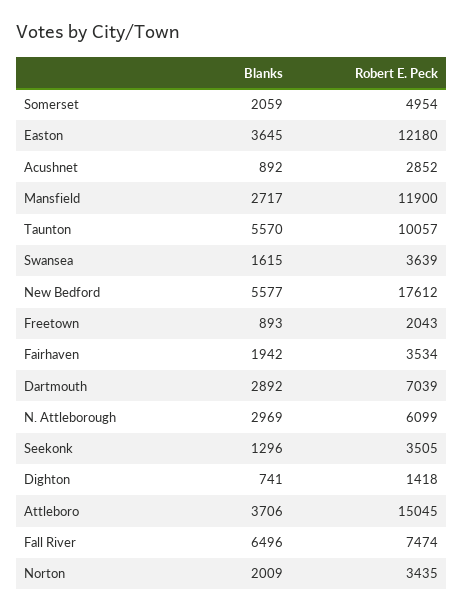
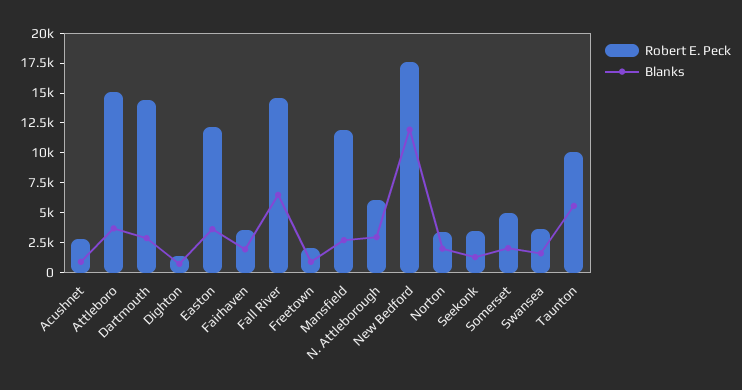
  {
    "Blanks": {
      "Somerset": 2059,
      "Easton": 3645,
      "Acushnet": 892,
      "Mansfield": 2717,
      "Taunton": 5570,
      "Swansea": 1615,
-     "New Bedford": 5577,
+     "New Bedford": 12500,
      "Freetown": 893,
      "Fairhaven": 1942,
      "Dartmouth": 2892,
      "N. Attleborough": 2969,
      "Seekonk": 1296,
      "Dighton": 741,
      "Attleboro": 3706,
      "Fall River": 6496,
      "Norton": 2009
    },
    "Robert E. Peck": {
      "Somerset": 4954,
      "Easton": 12180,
      "Acushnet": 2852,
      "Mansfield": 11900,
      "Taunton": 10057,
      "Swansea": 3639,
      "New Bedford": 17612,
      "Freetown": 2043,
      "Fairhaven": 3534,
-     "Dartmouth": 7039,
+     "Dartmouth": 15000,
      "N. Attleborough": 6099,
      "Seekonk": 3505,
      "Dighton": 1418,
      "Attleboro": 15045,
-     "Fall River": 7474,
+     "Fall River": 15000,
      "Norton": 3435
    }
  }

